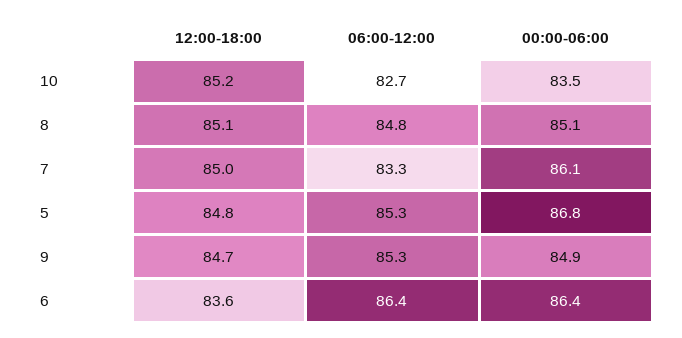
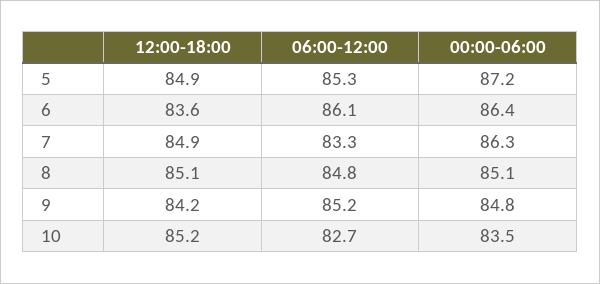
  {
    "12:00-18:00": {
      "10": 85.2,
      "8": 85.1,
-     "7": 85,
+     "7": 84.9,
-     "5": 84.8,
+     "5": 84.9,
-     "9": 84.7,
+     "9": 84.2,
      "6": 83.6
    },
    "06:00-12:00": {
      "10": 82.7,
      "8": 84.8,
      "7": 83.3,
      "5": 85.3,
-     "9": 85.3,
+     "9": 85.2,
-     "6": 86.4
+     "6": 86.1
    },
    "00:00-06:00": {
      "10": 83.5,
      "8": 85.1,
-     "7": 86.1,
+     "7": 86.3,
-     "5": 86.8,
+     "5": 87.2,
-     "9": 84.9,
+     "9": 84.8,
      "6": 86.4
    }
  }

